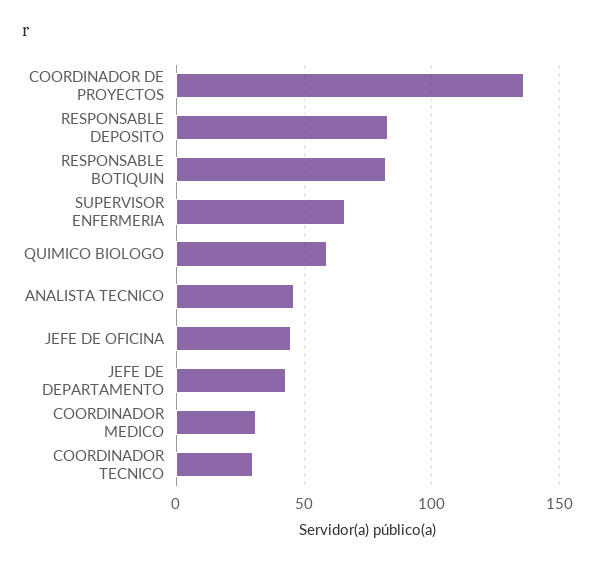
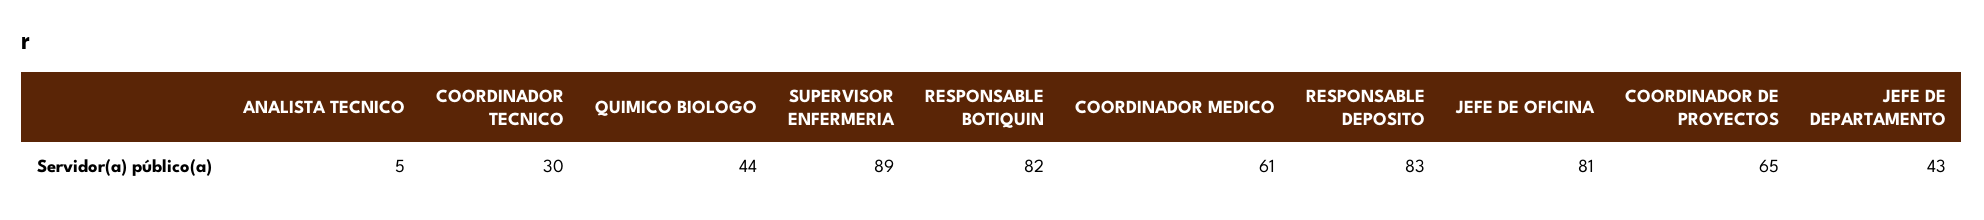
  {
-   "COORDINADOR DE PROYECTOS": 135,
+   "COORDINADOR DE PROYECTOS": 65,
    "RESPONSABLE DEPOSITO": 83,
    "RESPONSABLE BOTIQUIN": 82,
-   "SUPERVISOR ENFERMERIA": 65,
+   "SUPERVISOR ENFERMERIA": 89,
-   "QUIMICO BIOLOGO": 60,
+   "QUIMICO BIOLOGO": 44,
-   "ANALISTA TECNICO": 45,
+   "ANALISTA TECNICO": 5,
-   "JEFE DE OFICINA": 45,
+   "JEFE DE OFICINA": 81,
    "JEFE DE DEPARTAMENTO": 43,
-   "COORDINADOR MEDICO": 30,
+   "COORDINADOR MEDICO": 61,
    "COORDINADOR TECNICO": 30
  }

